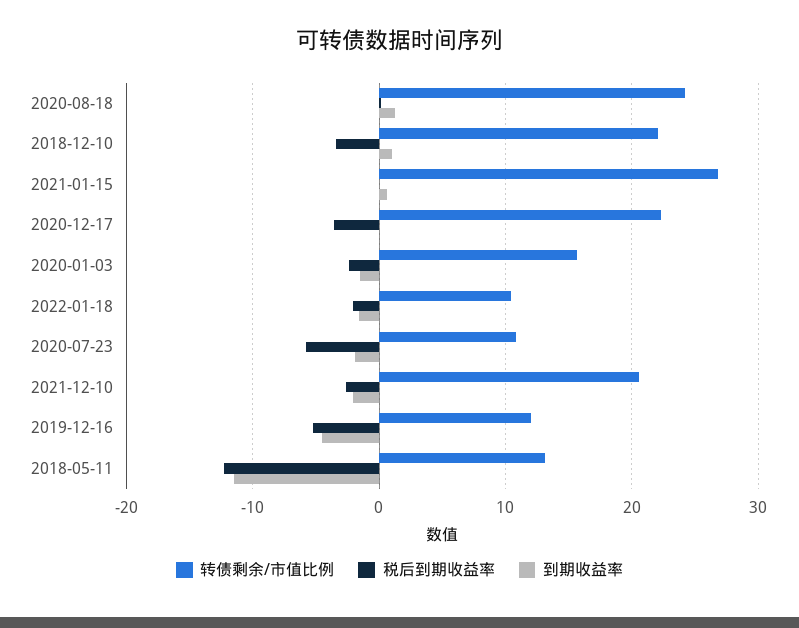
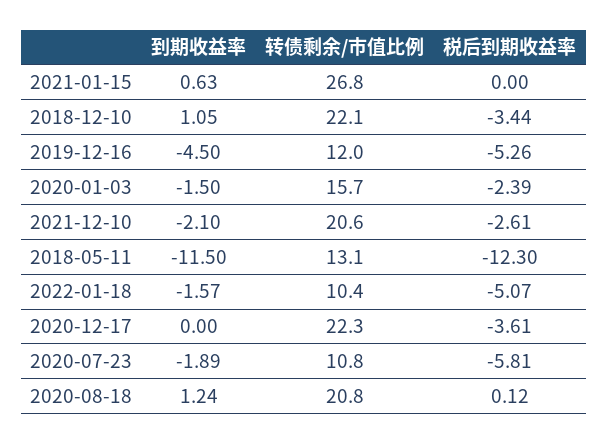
  {
    "转债剩余/市值比例": {
-     "2020-08-18": 24,
+     "2020-08-18": 20.8,
      "2018-12-10": 22.1,
      "2021-01-15": 26.8,
      "2020-12-17": 22.3,
      "2020-01-03": 15.7,
      "2022-01-18": 10.4,
      "2020-07-23": 10.8,
      "2021-12-10": 20.6,
      "2019-12-16": 12,
      "2018-05-11": 13.1
    },
    "税后到期收益率": {
      "2020-08-18": 0.12,
      "2018-12-10": -3.44,
      "2021-01-15": 0,
      "2020-12-17": -3.61,
      "2020-01-03": -2.39,
-     "2022-01-18": -2,
+     "2022-01-18": -5.07,
      "2020-07-23": -5.81,
      "2021-12-10": -2.61,
      "2019-12-16": -5.26,
      "2018-05-11": -12.3
    },
    "到期收益率": {
      "2020-08-18": 1.24,
      "2018-12-10": 1.05,
      "2021-01-15": 0.63,
      "2020-12-17": 0,
      "2020-01-03": -1.5,
      "2022-01-18": -1.57,
      "2020-07-23": -1.89,
      "2021-12-10": -2.1,
      "2019-12-16": -4.5,
      "2018-05-11": -11.5
    }
  }

